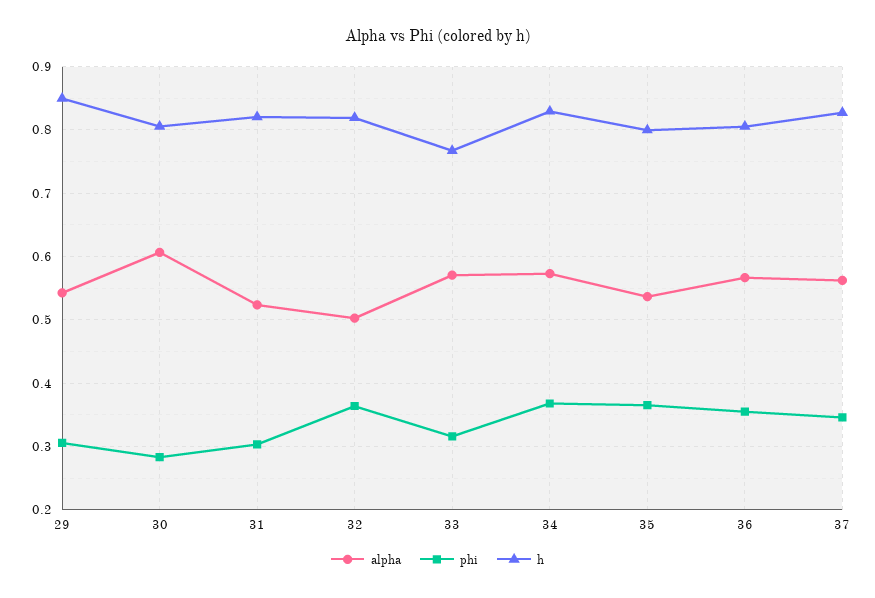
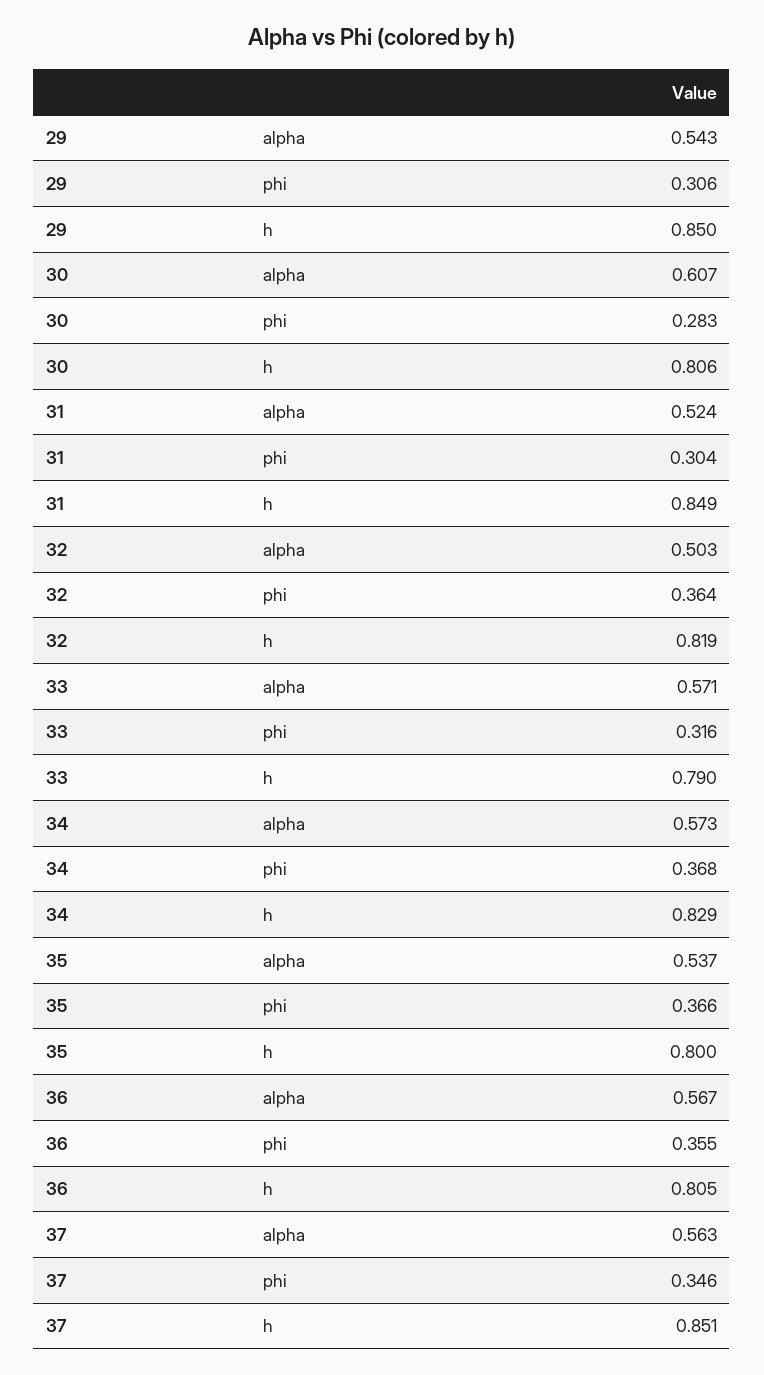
  {
    "alpha": {
      "29": 0.543,
      "30": 0.607,
      "31": 0.524,
      "32": 0.503,
      "33": 0.571,
      "34": 0.573,
      "35": 0.537,
      "36": 0.567,
      "37": 0.563
    },
    "phi": {
      "29": 0.306,
      "30": 0.283,
      "31": 0.304,
      "32": 0.364,
      "33": 0.316,
      "34": 0.368,
      "35": 0.366,
      "36": 0.355,
      "37": 0.346
    },
    "h": {
      "29": 0.85,
      "30": 0.806,
-     "31": 0.82,
+     "31": 0.849,
      "32": 0.819,
-     "33": 0.77,
+     "33": 0.79,
      "34": 0.829,
      "35": 0.8,
      "36": 0.805,
-     "37": 0.83
+     "37": 0.851
    }
  }

